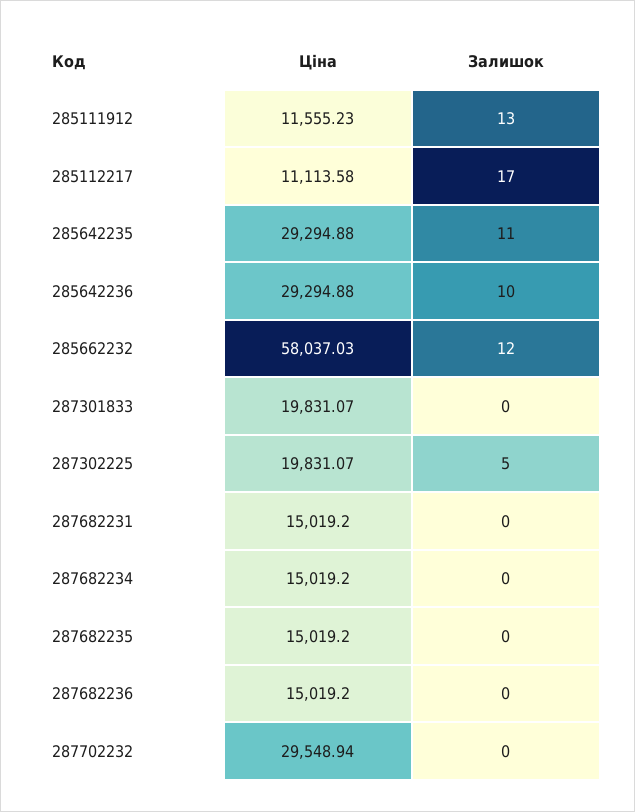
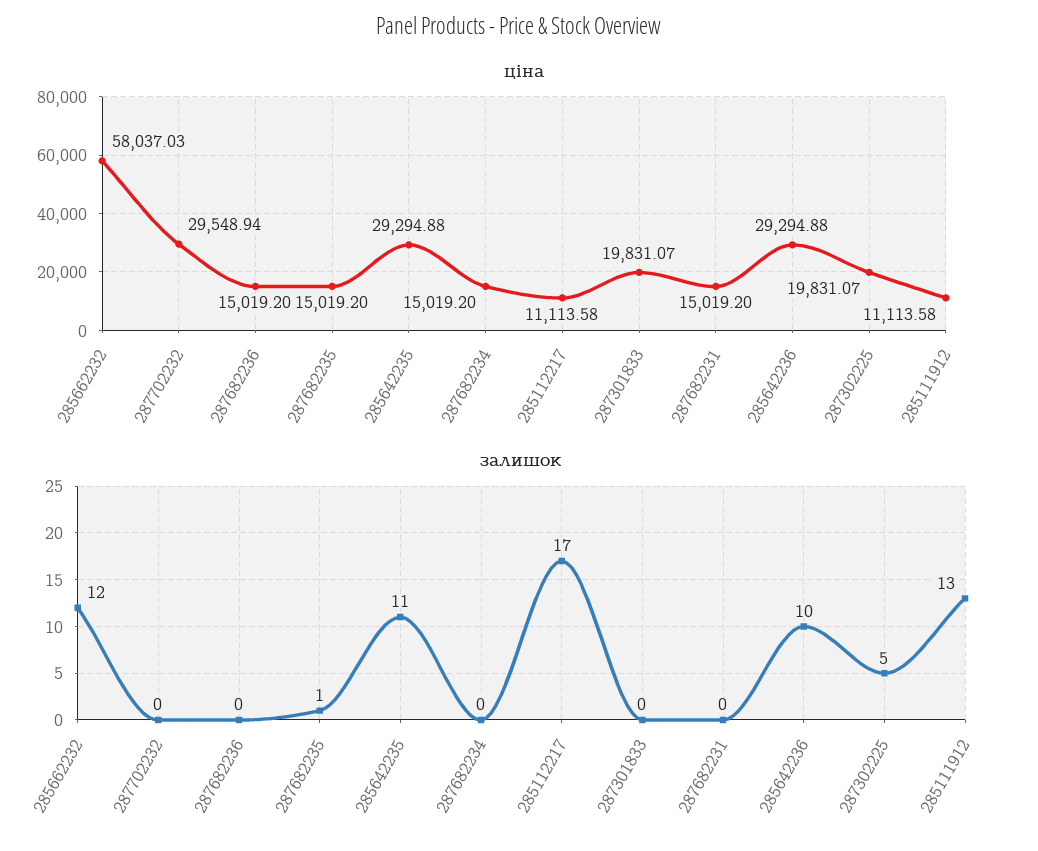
  {
    "Ціна": {
-     "285111912": 11555.23,
+     "285111912": 11113.58,
      "285112217": 11113.58,
      "285642235": 29294.88,
      "285642236": 29294.88,
      "285662232": 58037.03,
      "287301833": 19831.07,
      "287302225": 19831.07,
      "287682231": 15019.2,
      "287682234": 15019.2,
      "287682235": 15019.2,
      "287682236": 15019.2,
      "287702232": 29548.94
    },
    "Залишок": {
      "285111912": 13,
      "285112217": 17,
      "285642235": 11,
      "285642236": 10,
      "285662232": 12,
      "287301833": 0,
      "287302225": 5,
      "287682231": 0,
      "287682234": 0,
-     "287682235": 0,
+     "287682235": 1,
      "287682236": 0,
      "287702232": 0
    }
  }

